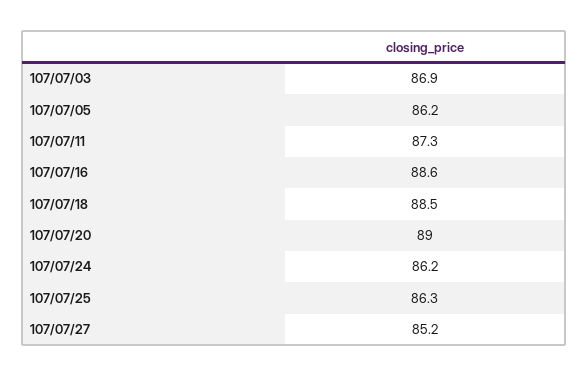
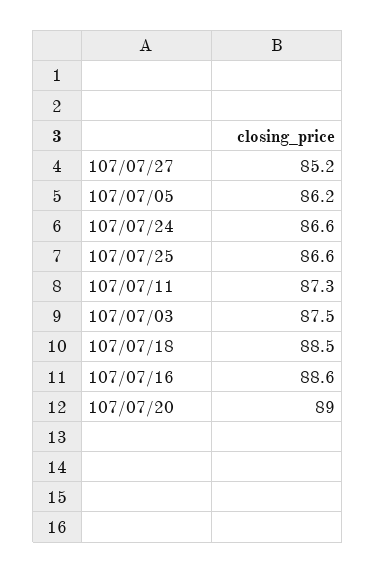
  {
-   "107/07/03": 86.9,
+   "107/07/03": 87.5,
    "107/07/05": 86.2,
    "107/07/11": 87.3,
    "107/07/16": 88.6,
    "107/07/18": 88.5,
    "107/07/20": 89,
-   "107/07/24": 86.2,
+   "107/07/24": 86.6,
-   "107/07/25": 86.3,
+   "107/07/25": 86.6,
    "107/07/27": 85.2
  }

